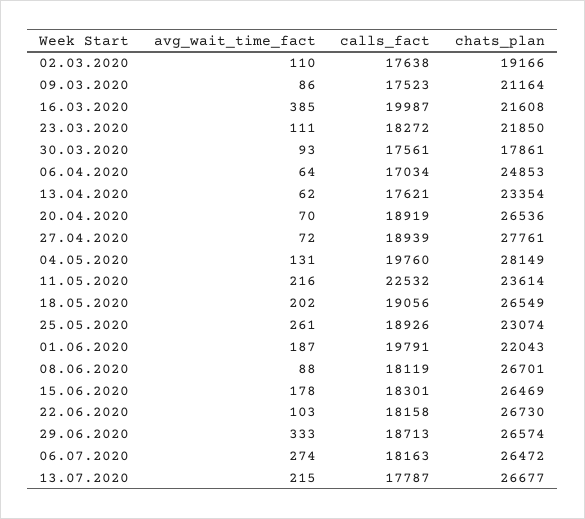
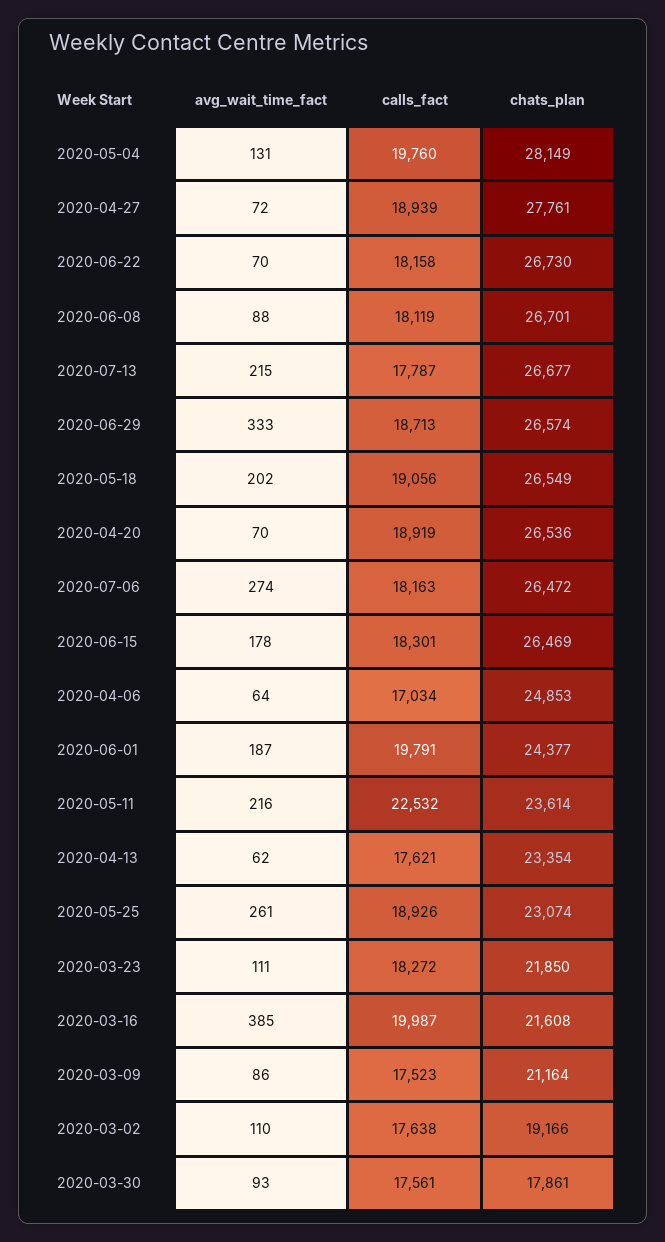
  {
    "avg_wait_time_fact": {
      "02.03.2020": 110,
      "09.03.2020": 86,
      "16.03.2020": 385,
      "23.03.2020": 111,
      "30.03.2020": 93,
      "06.04.2020": 64,
      "13.04.2020": 62,
      "20.04.2020": 70,
      "27.04.2020": 72,
      "04.05.2020": 131,
      "11.05.2020": 216,
      "18.05.2020": 202,
      "25.05.2020": 261,
      "01.06.2020": 187,
      "08.06.2020": 88,
      "15.06.2020": 178,
-     "22.06.2020": 103,
+     "22.06.2020": 70,
      "29.06.2020": 333,
      "06.07.2020": 274,
      "13.07.2020": 215
    },
    "calls_fact": {
      "02.03.2020": 17638,
      "09.03.2020": 17523,
      "16.03.2020": 19987,
      "23.03.2020": 18272,
      "30.03.2020": 17561,
      "06.04.2020": 17034,
      "13.04.2020": 17621,
      "20.04.2020": 18919,
      "27.04.2020": 18939,
      "04.05.2020": 19760,
      "11.05.2020": 22532,
      "18.05.2020": 19056,
      "25.05.2020": 18926,
      "01.06.2020": 19791,
      "08.06.2020": 18119,
      "15.06.2020": 18301,
      "22.06.2020": 18158,
      "29.06.2020": 18713,
      "06.07.2020": 18163,
      "13.07.2020": 17787
    },
    "chats_plan": {
      "02.03.2020": 19166,
      "09.03.2020": 21164,
      "16.03.2020": 21608,
      "23.03.2020": 21850,
      "30.03.2020": 17861,
      "06.04.2020": 24853,
      "13.04.2020": 23354,
      "20.04.2020": 26536,
      "27.04.2020": 27761,
      "04.05.2020": 28149,
      "11.05.2020": 23614,
      "18.05.2020": 26549,
      "25.05.2020": 23074,
-     "01.06.2020": 22043,
+     "01.06.2020": 24377,
      "08.06.2020": 26701,
      "15.06.2020": 26469,
      "22.06.2020": 26730,
      "29.06.2020": 26574,
      "06.07.2020": 26472,
      "13.07.2020": 26677
    }
  }

